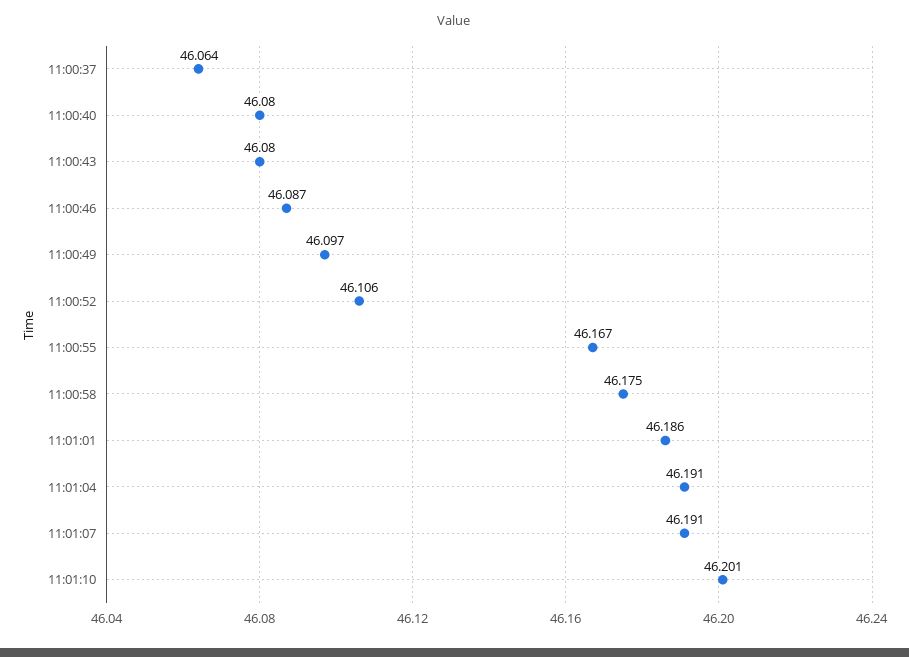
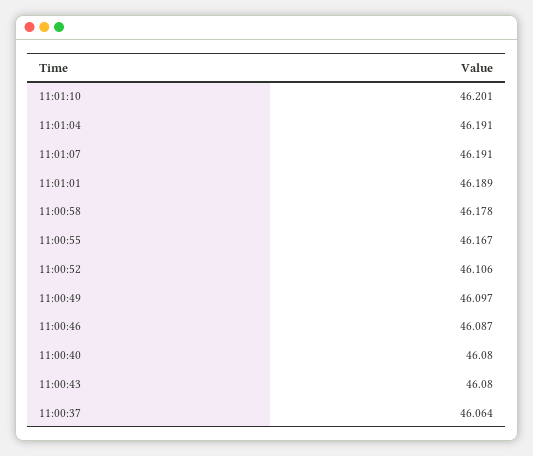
  {
    "11:00:37": 46.064,
    "11:00:40": 46.08,
    "11:00:43": 46.08,
    "11:00:46": 46.087,
    "11:00:49": 46.097,
    "11:00:52": 46.106,
    "11:00:55": 46.167,
-   "11:00:58": 46.175,
+   "11:00:58": 46.178,
-   "11:01:01": 46.186,
+   "11:01:01": 46.189,
    "11:01:04": 46.191,
    "11:01:07": 46.191,
    "11:01:10": 46.201
  }

